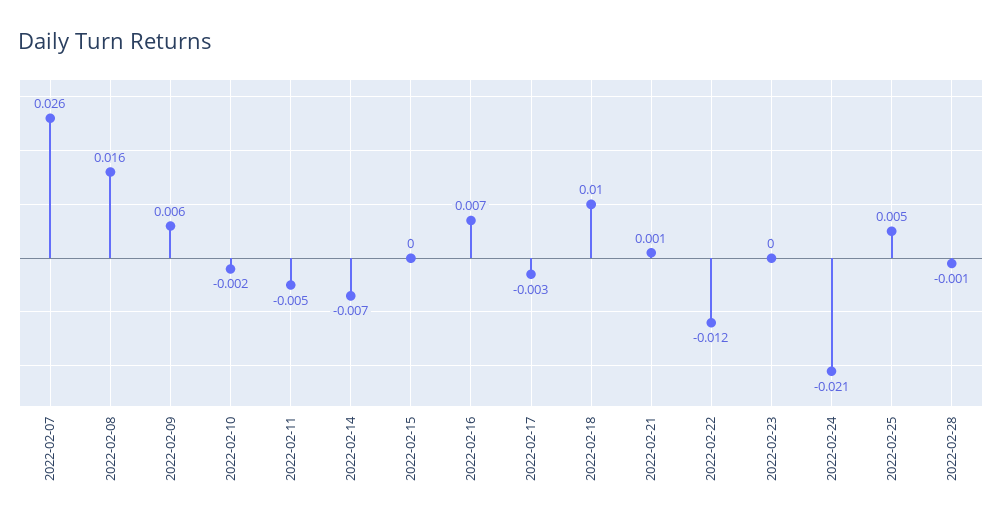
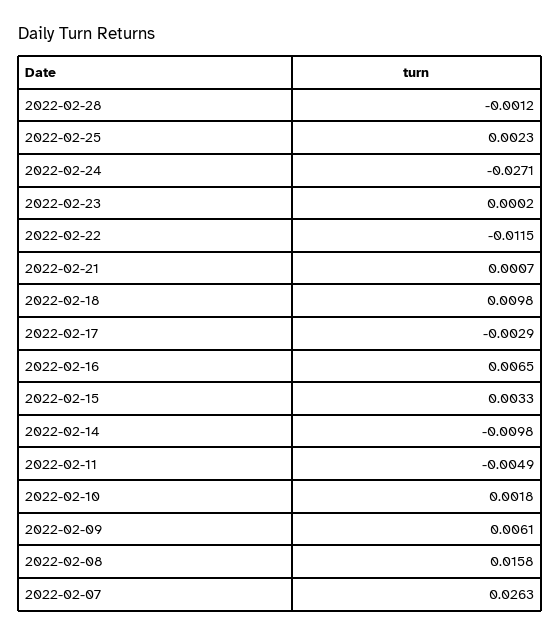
  {
    "2022-02-07": 0.0263,
    "2022-02-08": 0.0158,
    "2022-02-09": 0.0061,
-   "2022-02-10": -0.002,
+   "2022-02-10": 0.0018,
    "2022-02-11": -0.0049,
-   "2022-02-14": -0.007,
+   "2022-02-14": -0.0098,
-   "2022-02-15": 0,
+   "2022-02-15": 0.0033,
    "2022-02-16": 0.0065,
    "2022-02-17": -0.0029,
    "2022-02-18": 0.0098,
    "2022-02-21": 0.0007,
    "2022-02-22": -0.0115,
    "2022-02-23": 0.0002,
-   "2022-02-24": -0.021,
+   "2022-02-24": -0.0271,
-   "2022-02-25": 0.005,
+   "2022-02-25": 0.0023,
    "2022-02-28": -0.0012
  }

